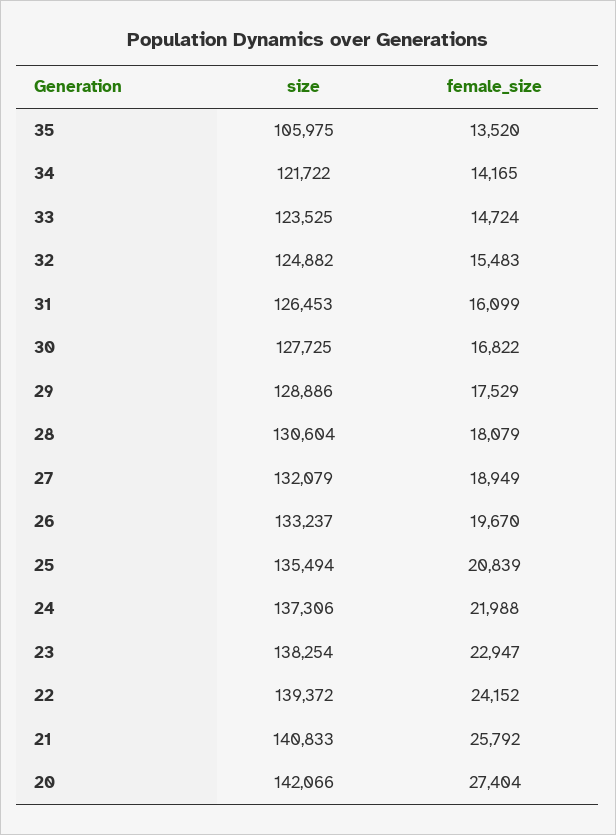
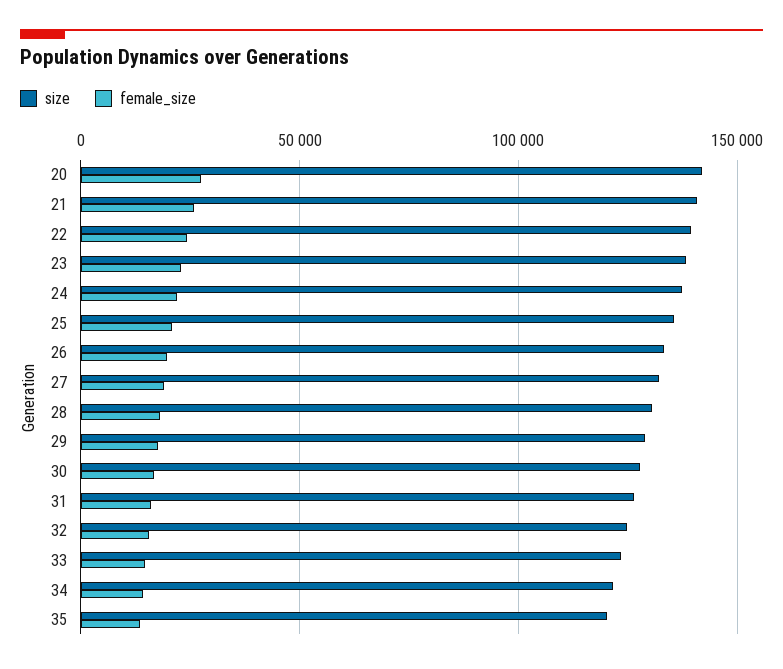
  {
    "size": {
-     "35": 105975,
+     "35": 120000,
      "34": 121722,
      "33": 123525,
      "32": 124882,
      "31": 126453,
      "30": 127725,
      "29": 128886,
      "28": 130604,
      "27": 132079,
      "26": 133237,
      "25": 135494,
      "24": 137306,
      "23": 138254,
      "22": 139372,
      "21": 140833,
      "20": 142066
    },
    "female_size": {
      "35": 13520,
      "34": 14165,
      "33": 14724,
      "32": 15483,
      "31": 16099,
      "30": 16822,
      "29": 17529,
      "28": 18079,
      "27": 18949,
      "26": 19670,
      "25": 20839,
      "24": 21988,
      "23": 22947,
      "22": 24152,
      "21": 25792,
      "20": 27404
    }
  }

